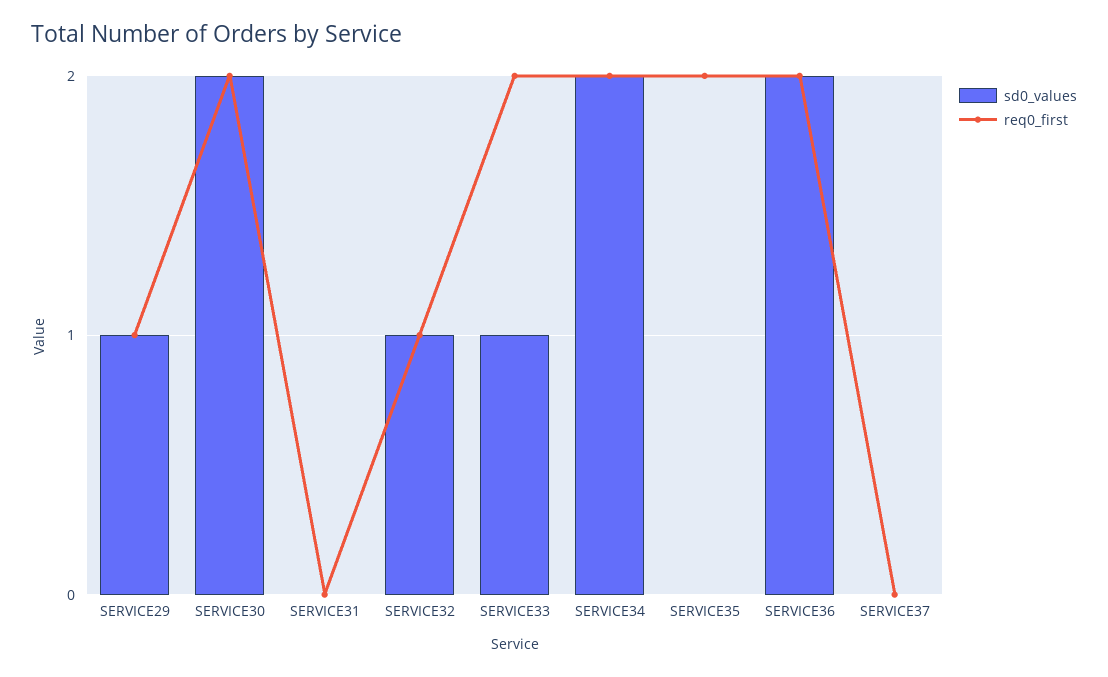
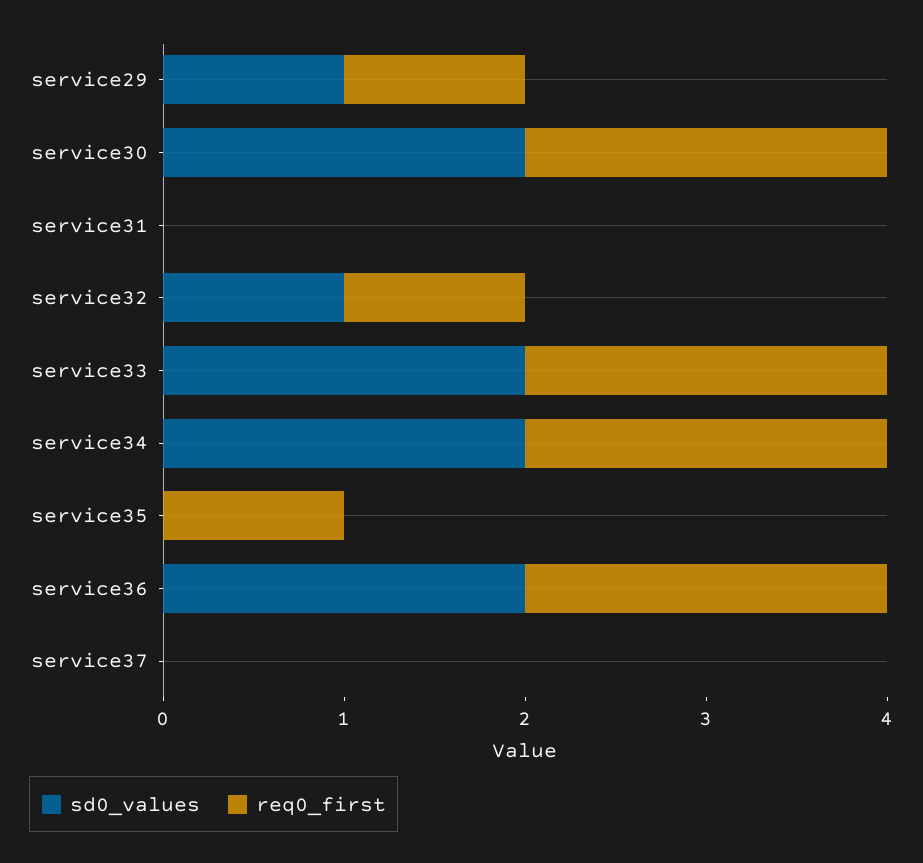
  {
    "sd0_values": {
      "SERVICE29": 1,
      "SERVICE30": 2,
      "SERVICE31": 0,
      "SERVICE32": 1,
-     "SERVICE33": 1,
+     "SERVICE33": 2,
      "SERVICE34": 2,
      "SERVICE35": 0,
      "SERVICE36": 2,
      "SERVICE37": 0
    },
    "req0_first": {
      "SERVICE29": 1,
      "SERVICE30": 2,
      "SERVICE31": 0,
      "SERVICE32": 1,
      "SERVICE33": 2,
      "SERVICE34": 2,
-     "SERVICE35": 2,
+     "SERVICE35": 1,
      "SERVICE36": 2,
      "SERVICE37": 0
    }
  }

